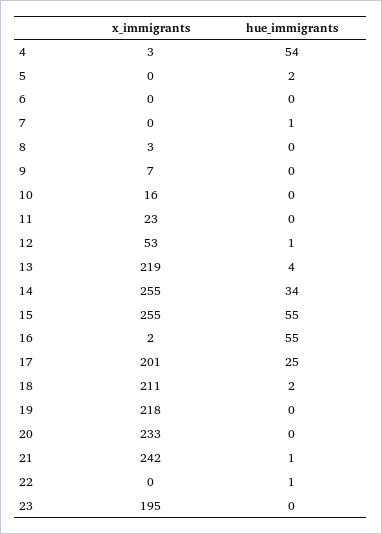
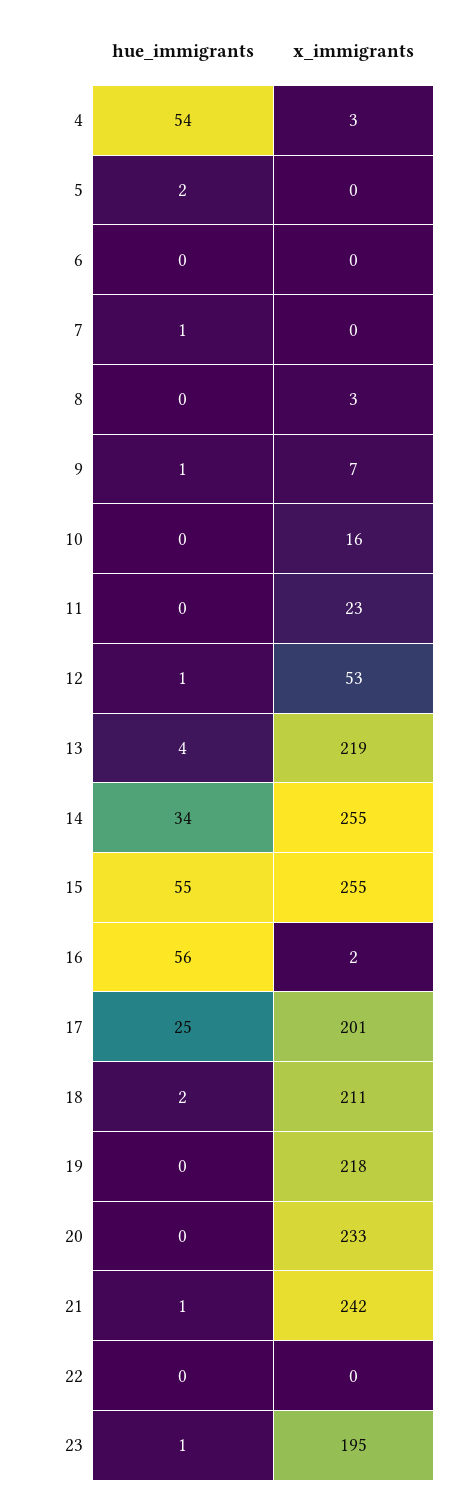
  {
    "x_immigrants": {
      "4": 3,
      "5": 0,
      "6": 0,
      "7": 0,
      "8": 3,
      "9": 7,
      "10": 16,
      "11": 23,
      "12": 53,
      "13": 219,
      "14": 255,
      "15": 255,
      "16": 2,
      "17": 201,
      "18": 211,
      "19": 218,
      "20": 233,
      "21": 242,
      "22": 0,
      "23": 195
    },
    "hue_immigrants": {
      "4": 54,
      "5": 2,
      "6": 0,
      "7": 1,
      "8": 0,
-     "9": 0,
+     "9": 1,
      "10": 0,
      "11": 0,
      "12": 1,
      "13": 4,
      "14": 34,
      "15": 55,
-     "16": 55,
+     "16": 56,
      "17": 25,
      "18": 2,
      "19": 0,
      "20": 0,
      "21": 1,
-     "22": 1,
+     "22": 0,
-     "23": 0
+     "23": 1
    }
  }

